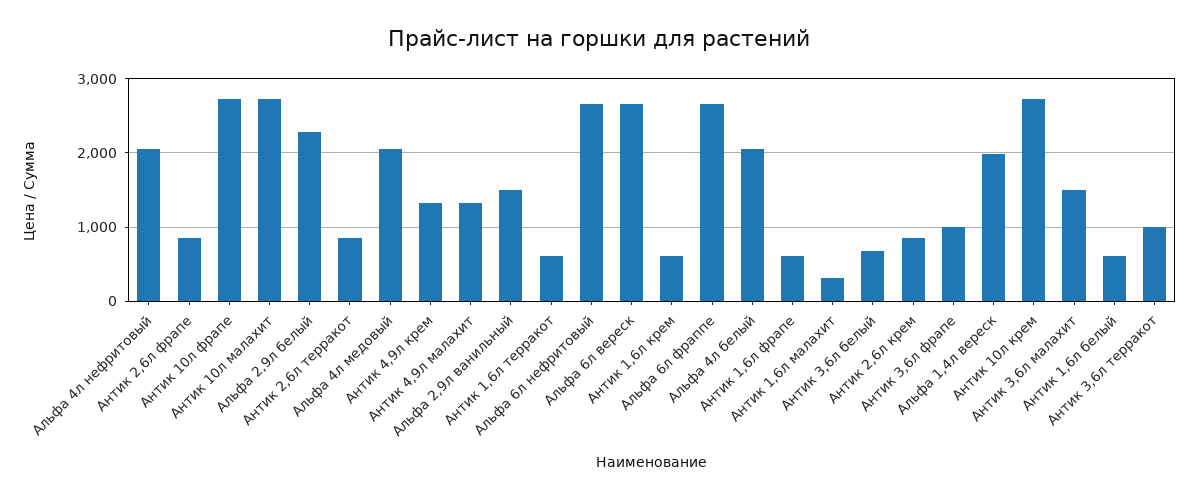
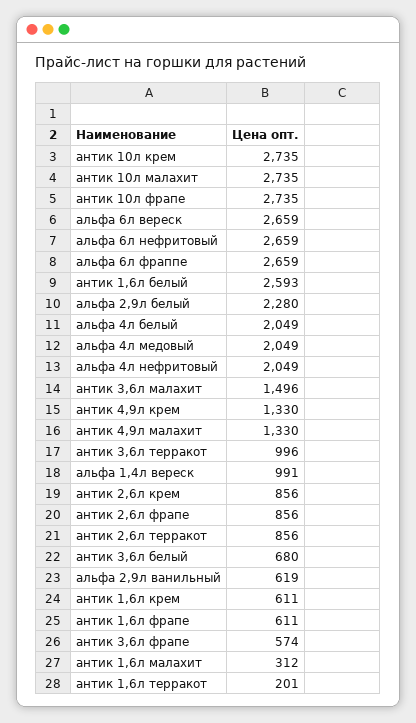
  {
    "Альфа 4л нефритовый": 2049,
    "Антик 2,6л фрапе": 856,
    "Антик 10л фрапе": 2735,
    "Антик 10л малахит": 2735,
    "Альфа 2,9л белый": 2280,
    "Антик 2,6л терракот": 856,
    "Альфа 4л медовый": 2049,
    "Антик 4,9л крем": 1330,
    "Антик 4,9л малахит": 1330,
-   "Альфа 2,9л ванильный": 1500,
+   "Альфа 2,9л ванильный": 619,
-   "Антик 1,6л терракот": 600,
+   "Антик 1,6л терракот": 201,
    "Альфа 6л нефритовый": 2659,
    "Альфа 6л вереск": 2659,
    "Антик 1,6л крем": 611,
    "Альфа 6л фраппе": 2659,
    "Альфа 4л белый": 2049,
    "Антик 1,6л фрапе": 611,
    "Антик 1,6л малахит": 312,
    "Антик 3,6л белый": 680,
    "Антик 2,6л крем": 856,
-   "Антик 3,6л фрапе": 1000,
+   "Антик 3,6л фрапе": 574,
-   "Альфа 1,4л вереск": 2000,
+   "Альфа 1,4л вереск": 991,
    "Антик 10л крем": 2735,
    "Антик 3,6л малахит": 1496,
-   "Антик 1,6л белый": 600,
+   "Антик 1,6л белый": 2593,
    "Антик 3,6л терракот": 996
  }

